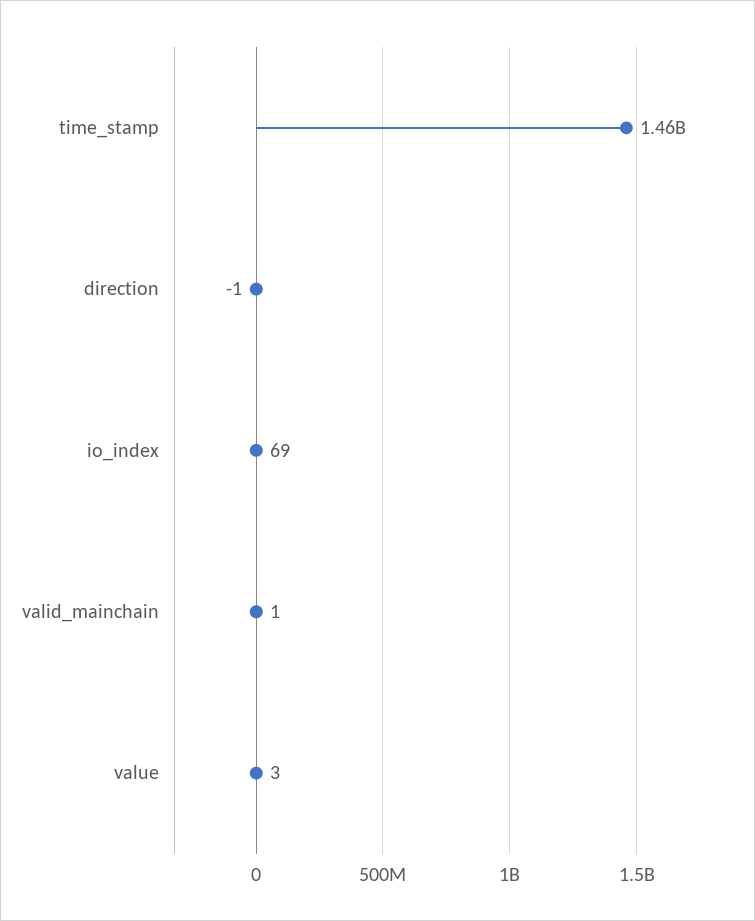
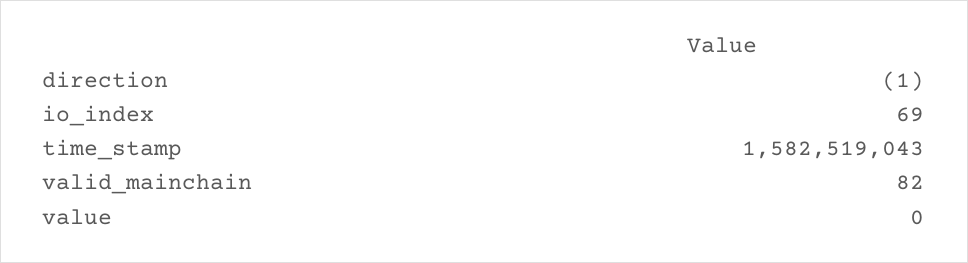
  {
-   "time_stamp": 1460000000,
+   "time_stamp": 1582519043,
    "direction": -1,
    "io_index": 69,
-   "valid_mainchain": 1,
+   "valid_mainchain": 82,
-   "value": 3
+   "value": 0
  }

